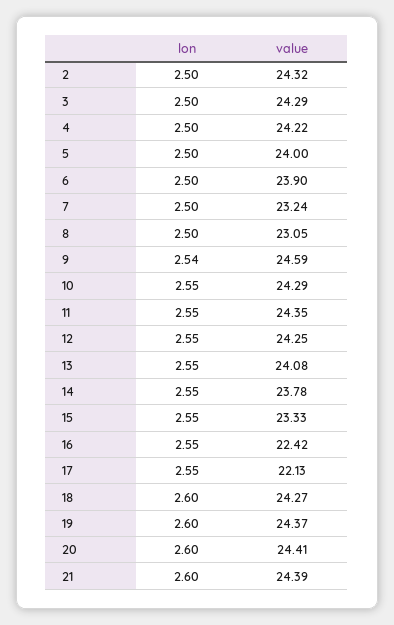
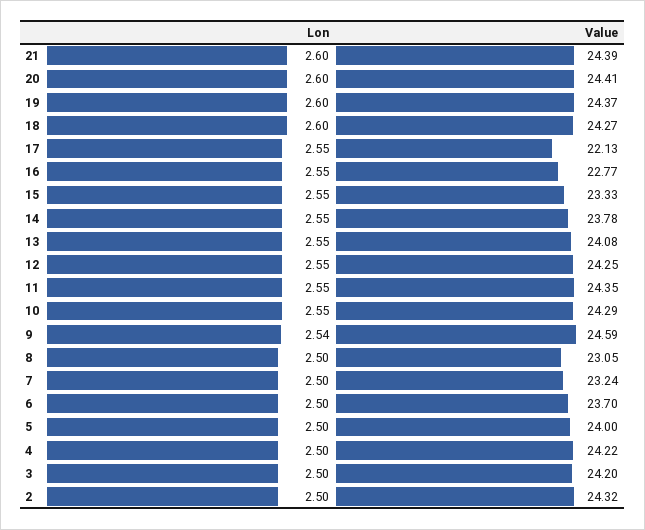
  {
    "lon": {
      "2": 2.5,
      "3": 2.5,
      "4": 2.5,
      "5": 2.5,
      "6": 2.5,
      "7": 2.5,
      "8": 2.5,
      "9": 2.54,
      "10": 2.55,
      "11": 2.55,
      "12": 2.55,
      "13": 2.55,
      "14": 2.55,
      "15": 2.55,
      "16": 2.55,
      "17": 2.55,
      "18": 2.6,
      "19": 2.6,
      "20": 2.6,
      "21": 2.6
    },
    "value": {
      "2": 24.32,
-     "3": 24.29,
+     "3": 24.2,
      "4": 24.22,
      "5": 24,
-     "6": 23.9,
+     "6": 23.7,
      "7": 23.24,
      "8": 23.05,
      "9": 24.59,
      "10": 24.29,
      "11": 24.35,
      "12": 24.25,
      "13": 24.08,
      "14": 23.78,
      "15": 23.33,
-     "16": 22.42,
+     "16": 22.77,
      "17": 22.13,
      "18": 24.27,
      "19": 24.37,
      "20": 24.41,
      "21": 24.39
    }
  }

